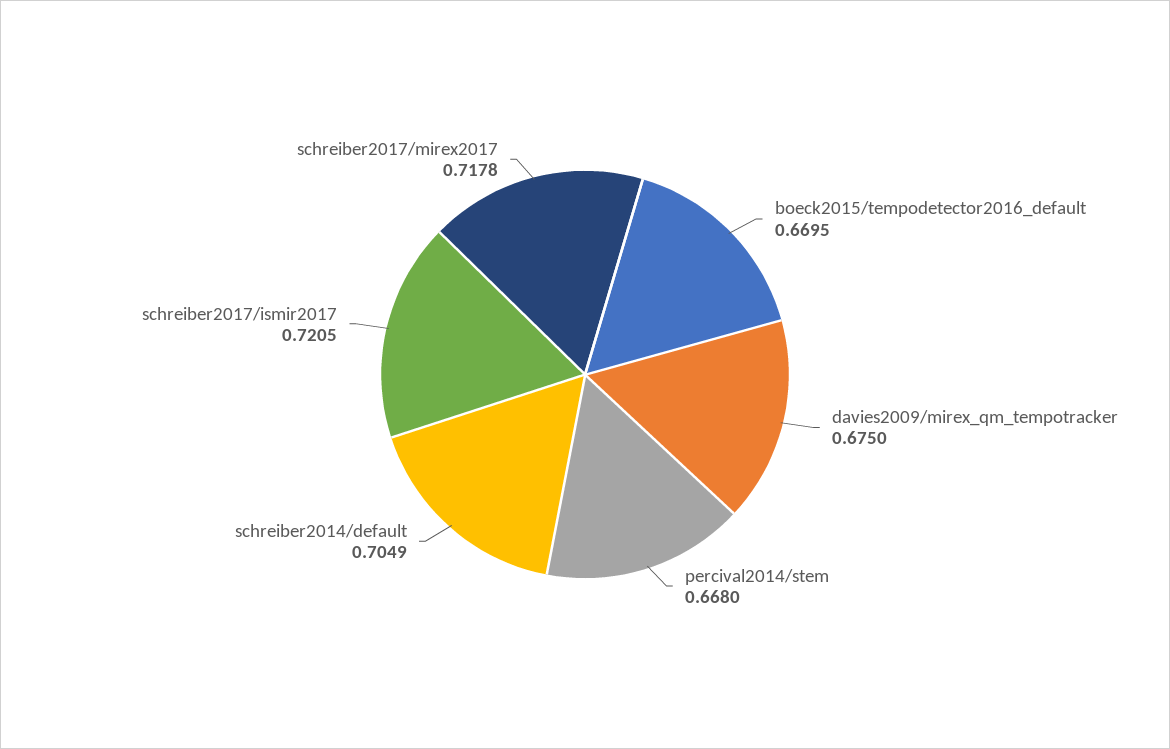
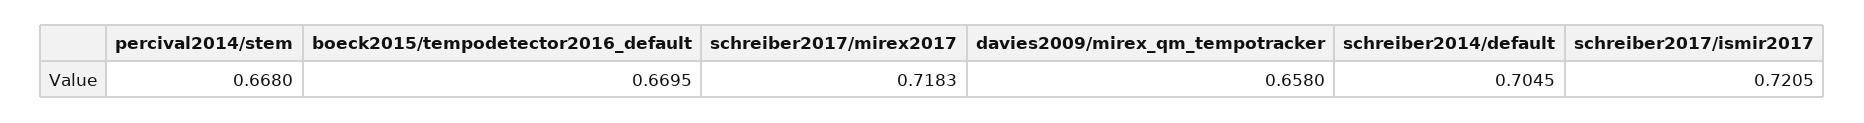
  {
    "boeck2015/tempodetector2016_default": 0.6695,
-   "davies2009/mirex_qm_tempotracker": 0.675,
+   "davies2009/mirex_qm_tempotracker": 0.658,
    "percival2014/stem": 0.668,
-   "schreiber2014/default": 0.7049,
+   "schreiber2014/default": 0.7045,
    "schreiber2017/ismir2017": 0.7205,
-   "schreiber2017/mirex2017": 0.7178
+   "schreiber2017/mirex2017": 0.7183
  }

